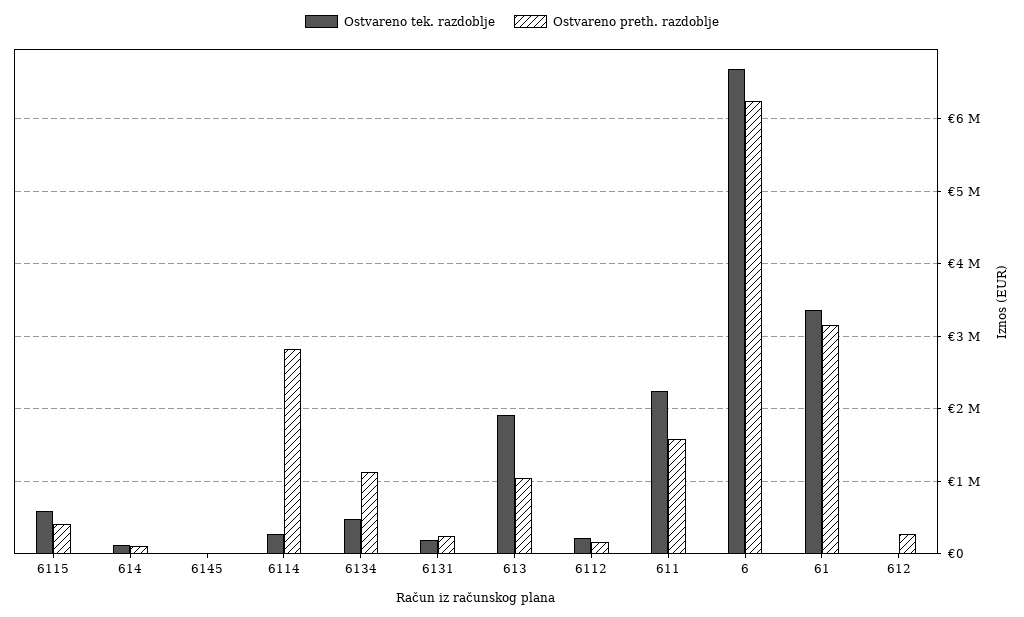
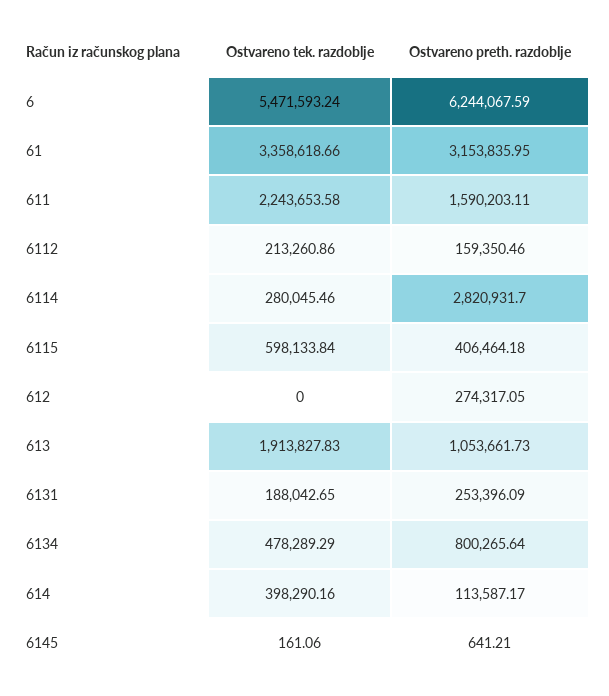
  {
    "Ostvareno tek. razdoblje": {
      "6115": 598133.84,
-     "614": 100000,
+     "614": 398290.16,
      "6145": 161.06,
      "6114": 280045.46,
      "6134": 478289.29,
      "6131": 188042.65,
      "613": 1913827.83,
      "6112": 213260.86,
      "611": 2243653.58,
-     "6": 6700000,
+     "6": 5471593.24,
      "61": 3358618.66,
      "612": 0
    },
    "Ostvareno preth. razdoblje": {
      "6115": 406464.18,
      "614": 113587.17,
      "6145": 641.21,
      "6114": 2820931.7,
-     "6134": 1100000,
+     "6134": 800265.64,
      "6131": 253396.09,
      "613": 1053661.73,
      "6112": 159350.46,
      "611": 1590203.11,
      "6": 6244067.59,
      "61": 3153835.95,
      "612": 274317.05
    }
  }

